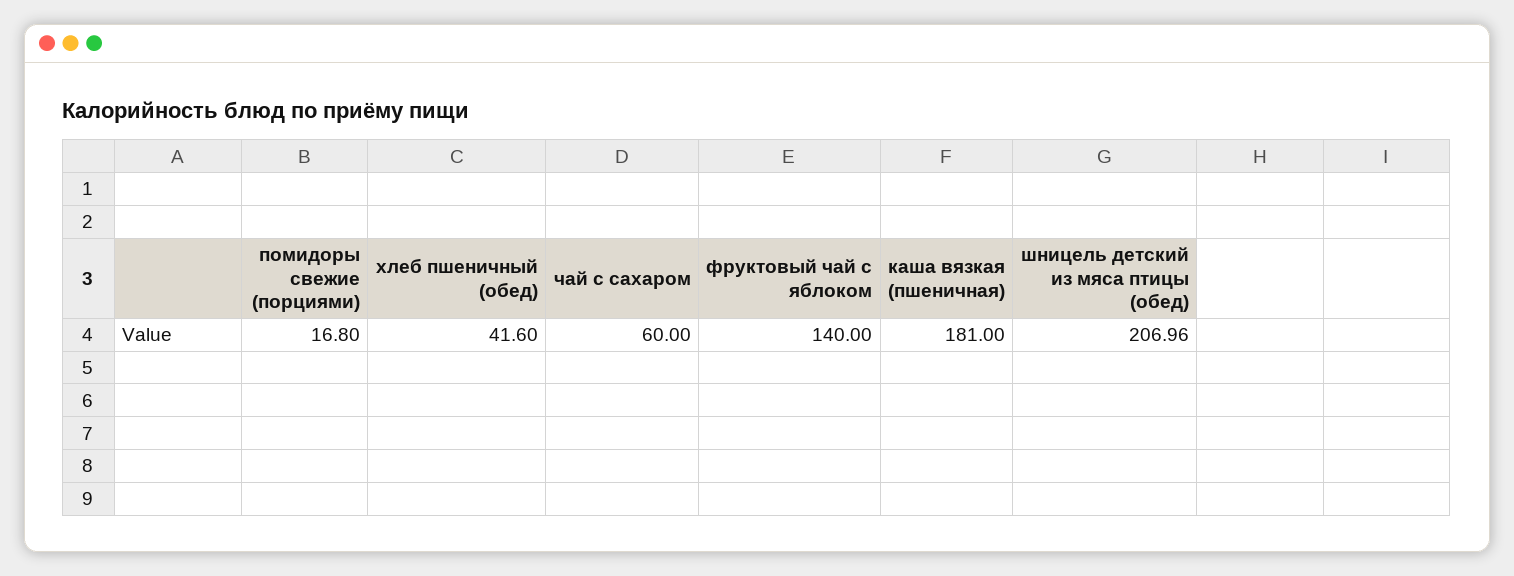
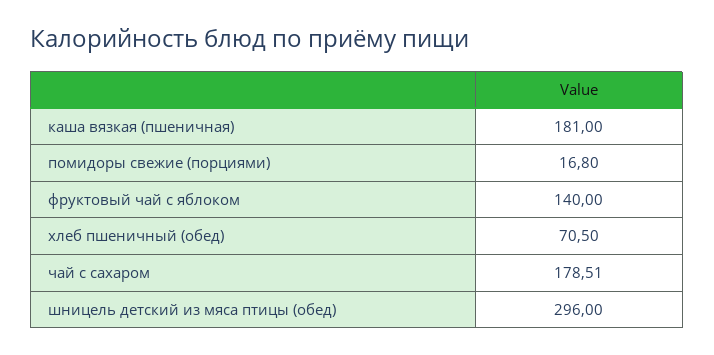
  {
    "помидоры свежие (порциями)": 16.8,
-   "хлеб пшеничный (обед)": 41.6,
+   "хлеб пшеничный (обед)": 70.5,
-   "чай с сахаром": 60,
+   "чай с сахаром": 178.51,
    "фруктовый чай с яблоком": 140,
    "каша вязкая (пшеничная)": 181,
-   "шницель детский из мяса птицы (обед)": 206.96
+   "шницель детский из мяса птицы (обед)": 296
  }

